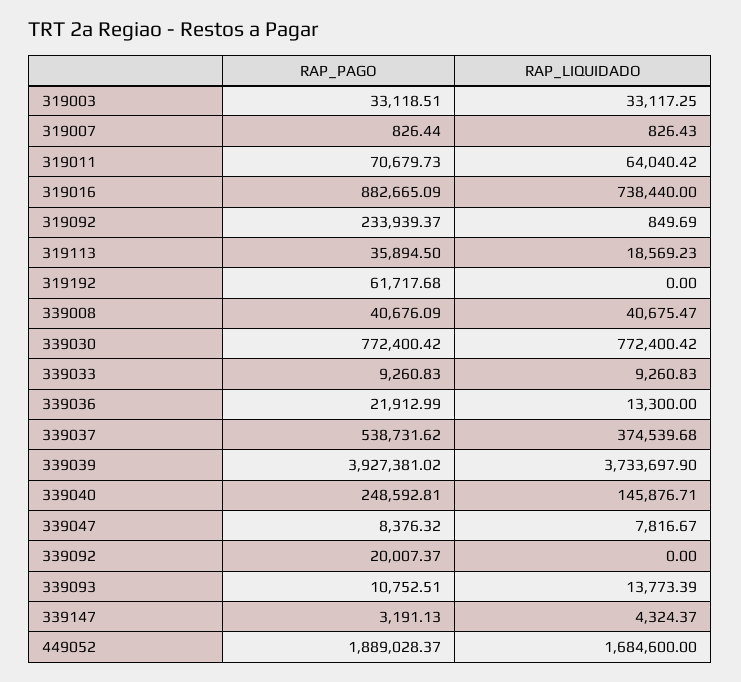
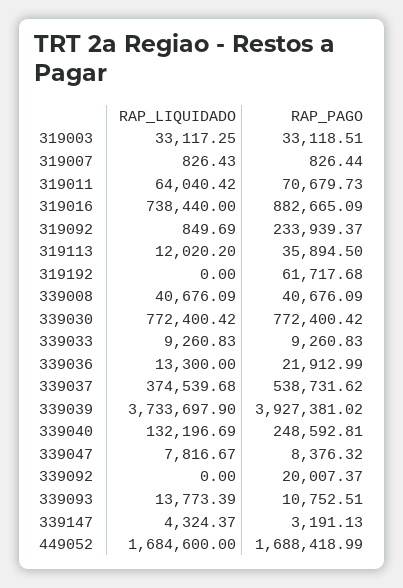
  {
    "RAP_PAGO": {
      "319003": 33118.51,
      "319007": 826.44,
      "319011": 70679.73,
      "319016": 882665.09,
      "319092": 233939.37,
      "319113": 35894.5,
      "319192": 61717.68,
      "339008": 40676.09,
      "339030": 772400.42,
      "339033": 9260.83,
      "339036": 21912.99,
      "339037": 538731.62,
      "339039": 3927381.02,
      "339040": 248592.81,
      "339047": 8376.32,
      "339092": 20007.37,
      "339093": 10752.51,
      "339147": 3191.13,
-     "449052": 1889028.37
+     "449052": 1688418.99
    },
    "RAP_LIQUIDADO": {
      "319003": 33117.25,
      "319007": 826.43,
      "319011": 64040.42,
      "319016": 738440,
      "319092": 849.69,
-     "319113": 18569.23,
+     "319113": 12020.2,
      "319192": 0,
-     "339008": 40675.47,
+     "339008": 40676.09,
      "339030": 772400.42,
      "339033": 9260.83,
      "339036": 13300,
      "339037": 374539.68,
      "339039": 3733697.9,
-     "339040": 145876.71,
+     "339040": 132196.69,
      "339047": 7816.67,
      "339092": 0,
      "339093": 13773.39,
      "339147": 4324.37,
      "449052": 1684600
    }
  }

